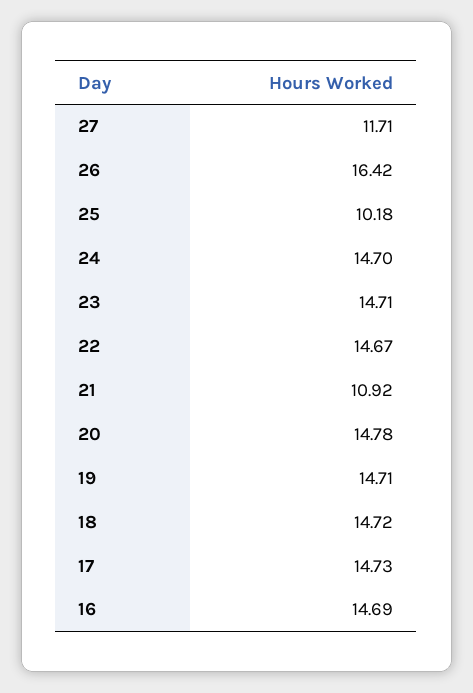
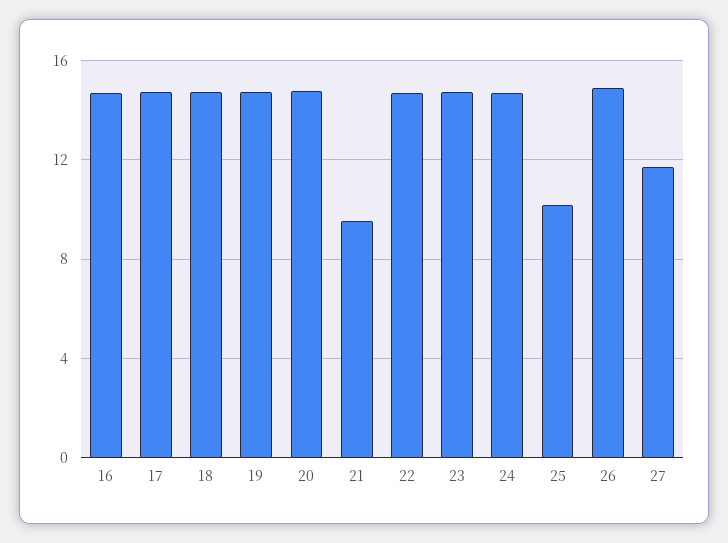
  {
    "27": 11.71,
-   "26": 16.42,
+   "26": 15,
    "25": 10.18,
    "24": 14.7,
    "23": 14.71,
    "22": 14.67,
-   "21": 10.92,
+   "21": 9.5,
    "20": 14.78,
    "19": 14.71,
    "18": 14.72,
    "17": 14.73,
    "16": 14.69
  }

